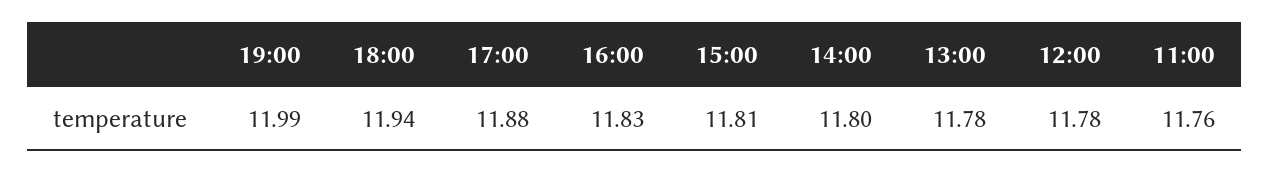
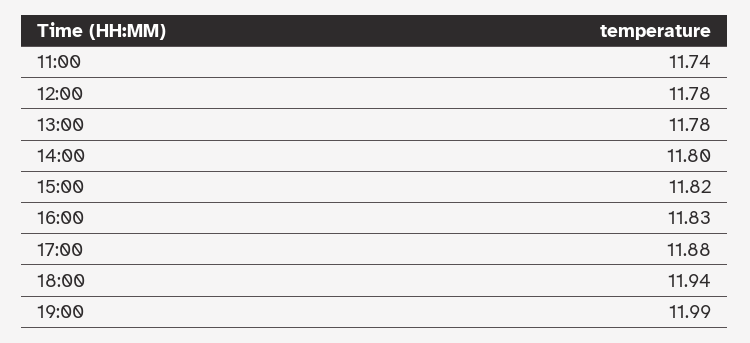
  {
    "19:00": 11.99,
    "18:00": 11.94,
    "17:00": 11.88,
    "16:00": 11.83,
-   "15:00": 11.81,
+   "15:00": 11.82,
    "14:00": 11.8,
    "13:00": 11.78,
    "12:00": 11.78,
-   "11:00": 11.76
+   "11:00": 11.74
  }

